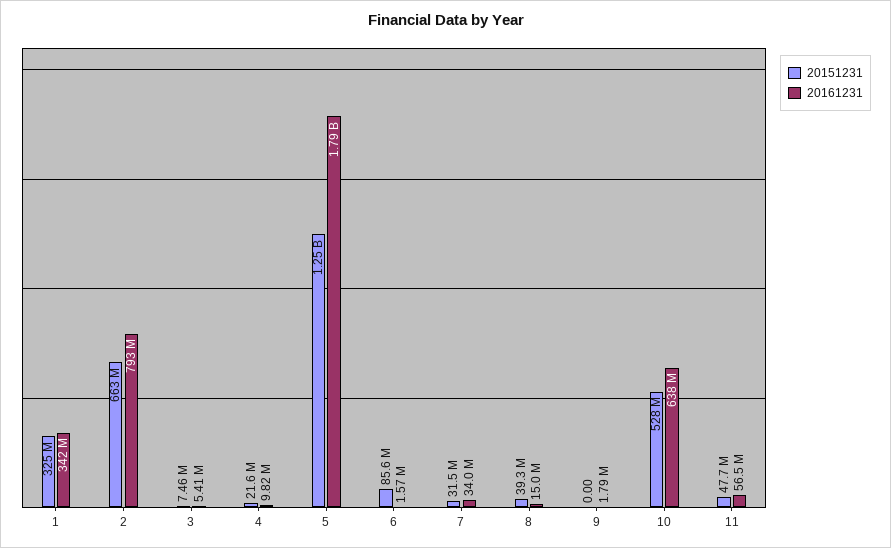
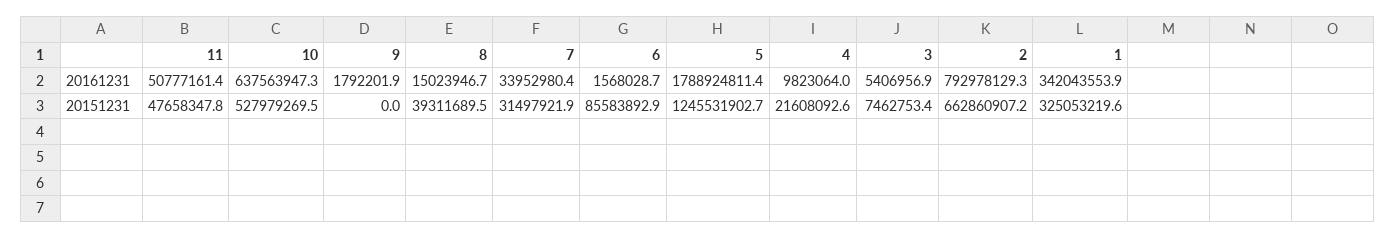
  {
    "20151231": {
      "1": 325053219.6,
      "2": 662860907.2,
      "3": 7462753.4,
      "4": 21608092.6,
      "5": 1245531902.7,
      "6": 85583892.9,
      "7": 31497921.9,
      "8": 39311689.5,
      "9": 0,
      "10": 527979269.5,
      "11": 47658347.8
    },
    "20161231": {
      "1": 342043553.9,
      "2": 792978129.3,
      "3": 5406956.9,
      "4": 9823064,
      "5": 1788924811.4,
      "6": 1568028.7,
      "7": 33952980.4,
      "8": 15023946.7,
      "9": 1792201.9,
      "10": 637563947.3,
-     "11": 56500000
+     "11": 50777161.4
    }
  }

